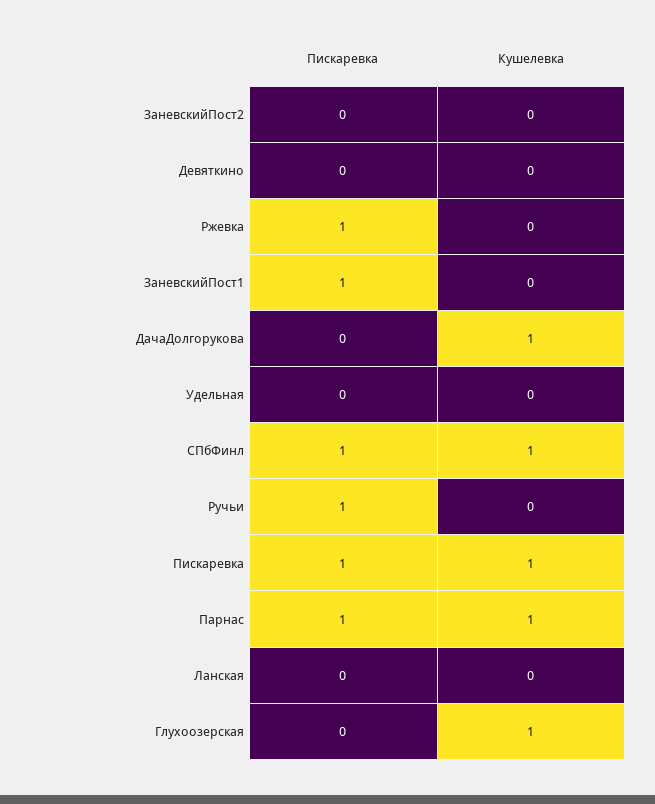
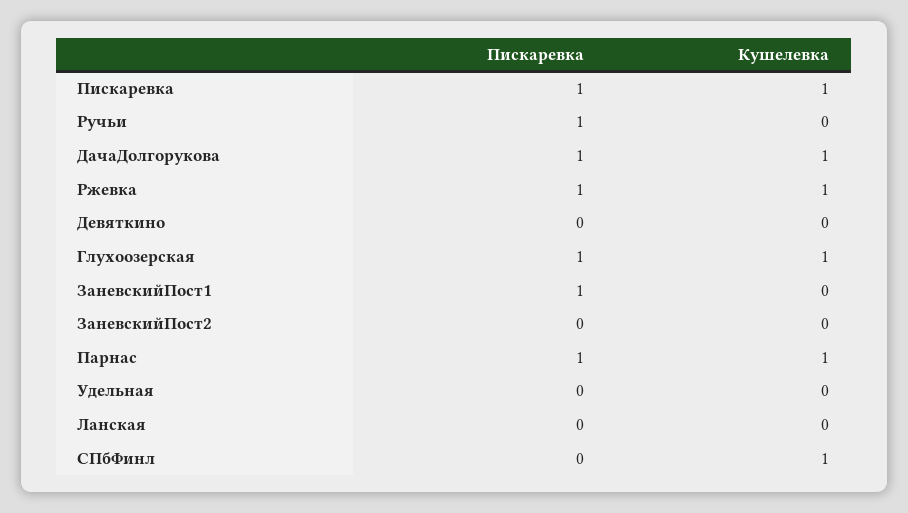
  {
    "Пискаревка": {
      "ЗаневскийПост2": 0,
      "Девяткино": 0,
      "Ржевка": 1,
      "ЗаневскийПост1": 1,
-     "ДачаДолгорукова": 0,
+     "ДачаДолгорукова": 1,
      "Удельная": 0,
-     "СПбФинл": 1,
+     "СПбФинл": 0,
      "Ручьи": 1,
      "Пискаревка": 1,
      "Парнас": 1,
      "Ланская": 0,
-     "Глухоозерская": 0
+     "Глухоозерская": 1
    },
    "Кушелевка": {
      "ЗаневскийПост2": 0,
      "Девяткино": 0,
-     "Ржевка": 0,
+     "Ржевка": 1,
      "ЗаневскийПост1": 0,
      "ДачаДолгорукова": 1,
      "Удельная": 0,
      "СПбФинл": 1,
      "Ручьи": 0,
      "Пискаревка": 1,
      "Парнас": 1,
      "Ланская": 0,
      "Глухоозерская": 1
    }
  }

